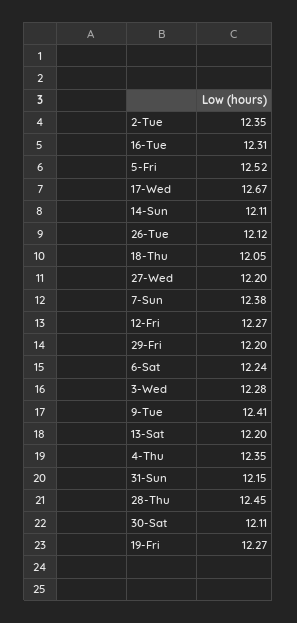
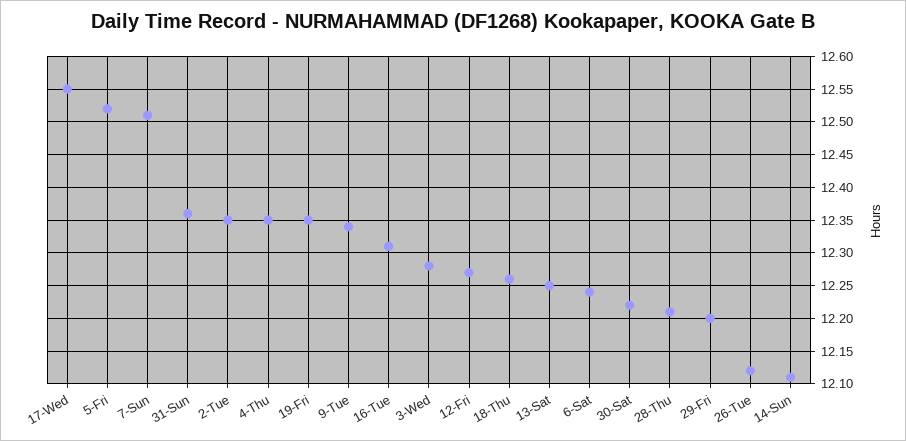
  {
    "2-Tue": 12.35,
    "16-Tue": 12.31,
    "5-Fri": 12.52,
-   "17-Wed": 12.67,
+   "17-Wed": 12.55,
    "14-Sun": 12.11,
    "26-Tue": 12.12,
-   "18-Thu": 12.05,
+   "18-Thu": 12.26,
-   "27-Wed": 12.2,
-   "7-Sun": 12.38,
+   "7-Sun": 12.51,
    "12-Fri": 12.27,
    "29-Fri": 12.2,
    "6-Sat": 12.24,
    "3-Wed": 12.28,
-   "9-Tue": 12.41,
+   "9-Tue": 12.34,
-   "13-Sat": 12.2,
+   "13-Sat": 12.25,
    "4-Thu": 12.35,
-   "31-Sun": 12.15,
+   "31-Sun": 12.36,
-   "28-Thu": 12.45,
+   "28-Thu": 12.21,
-   "30-Sat": 12.11,
+   "30-Sat": 12.22,
-   "19-Fri": 12.27
+   "19-Fri": 12.35
  }

